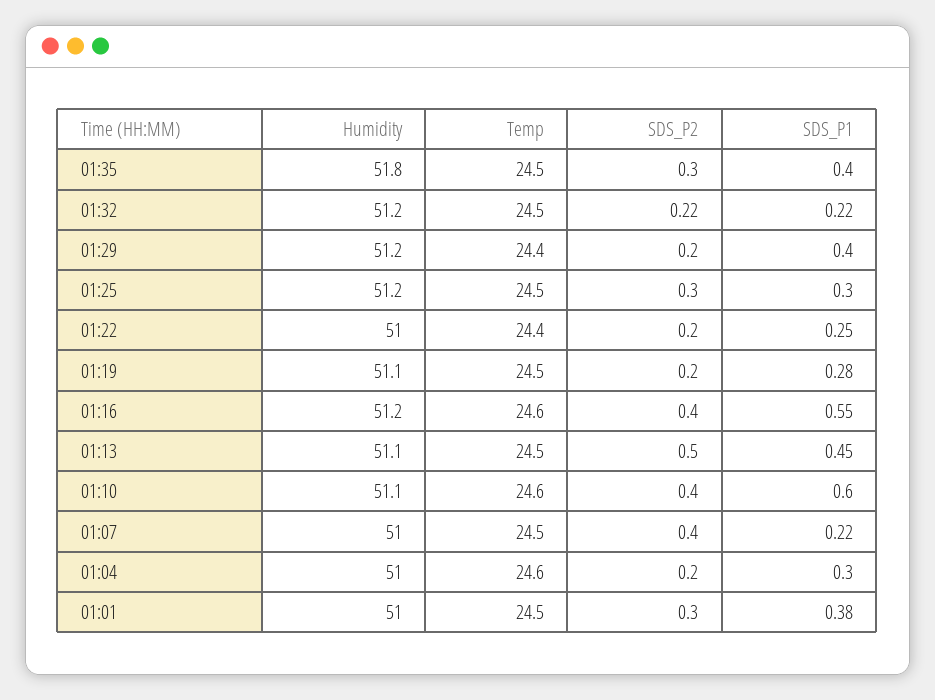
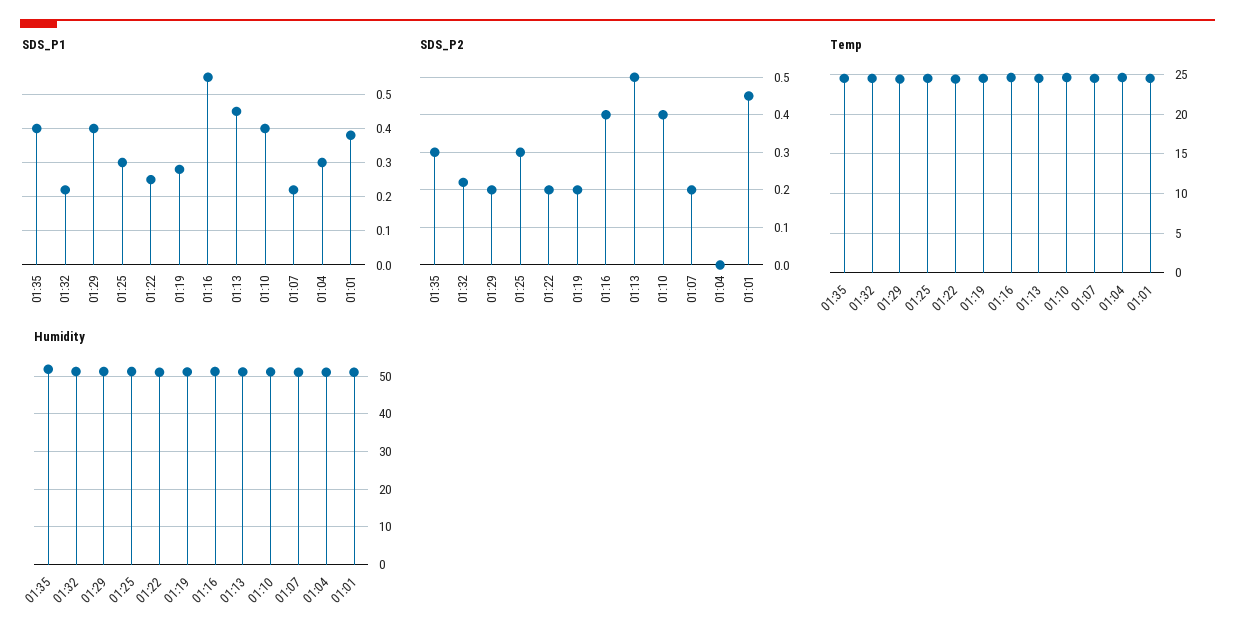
  {
    "Humidity": {
      "01:35": 51.8,
      "01:32": 51.2,
      "01:29": 51.2,
      "01:25": 51.2,
      "01:22": 51,
      "01:19": 51.1,
      "01:16": 51.2,
      "01:13": 51.1,
      "01:10": 51.1,
      "01:07": 51,
      "01:04": 51,
      "01:01": 51
    },
    "Temp": {
      "01:35": 24.5,
      "01:32": 24.5,
      "01:29": 24.4,
      "01:25": 24.5,
      "01:22": 24.4,
      "01:19": 24.5,
      "01:16": 24.6,
      "01:13": 24.5,
      "01:10": 24.6,
      "01:07": 24.5,
      "01:04": 24.6,
      "01:01": 24.5
    },
    "SDS_P2": {
      "01:35": 0.3,
      "01:32": 0.22,
      "01:29": 0.2,
      "01:25": 0.3,
      "01:22": 0.2,
      "01:19": 0.2,
      "01:16": 0.4,
      "01:13": 0.5,
      "01:10": 0.4,
-     "01:07": 0.4,
+     "01:07": 0.2,
-     "01:04": 0.2,
+     "01:04": 0,
-     "01:01": 0.3
+     "01:01": 0.45
    },
    "SDS_P1": {
      "01:35": 0.4,
      "01:32": 0.22,
      "01:29": 0.4,
      "01:25": 0.3,
      "01:22": 0.25,
      "01:19": 0.28,
      "01:16": 0.55,
      "01:13": 0.45,
-     "01:10": 0.6,
+     "01:10": 0.4,
      "01:07": 0.22,
      "01:04": 0.3,
      "01:01": 0.38
    }
  }

